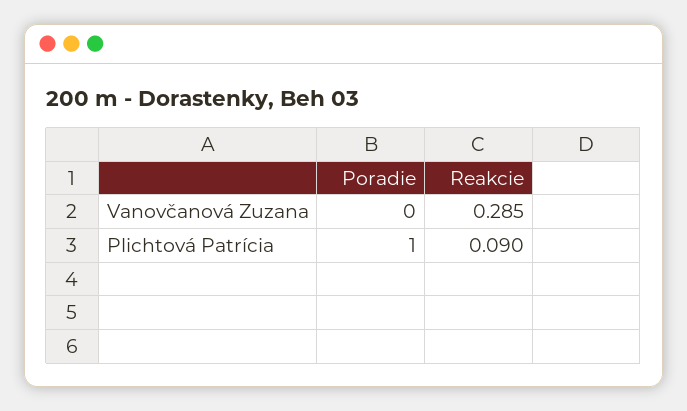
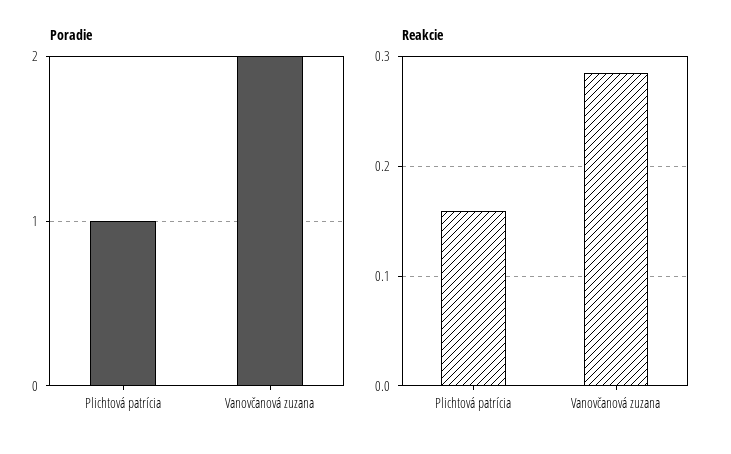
  {
    "Poradie": {
-     "Vanovčanová Zuzana": 0,
+     "Vanovčanová Zuzana": 2,
      "Plichtová Patrícia": 1
    },
    "Reakcie": {
      "Vanovčanová Zuzana": 0.285,
-     "Plichtová Patrícia": 0.09
+     "Plichtová Patrícia": 0.16
    }
  }

